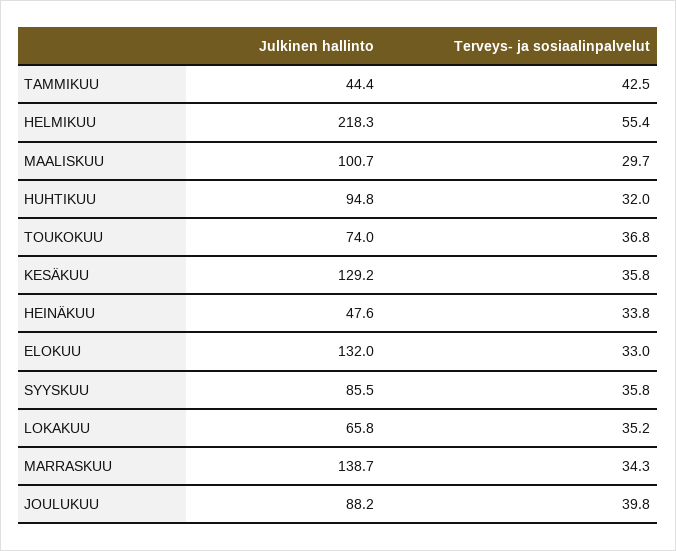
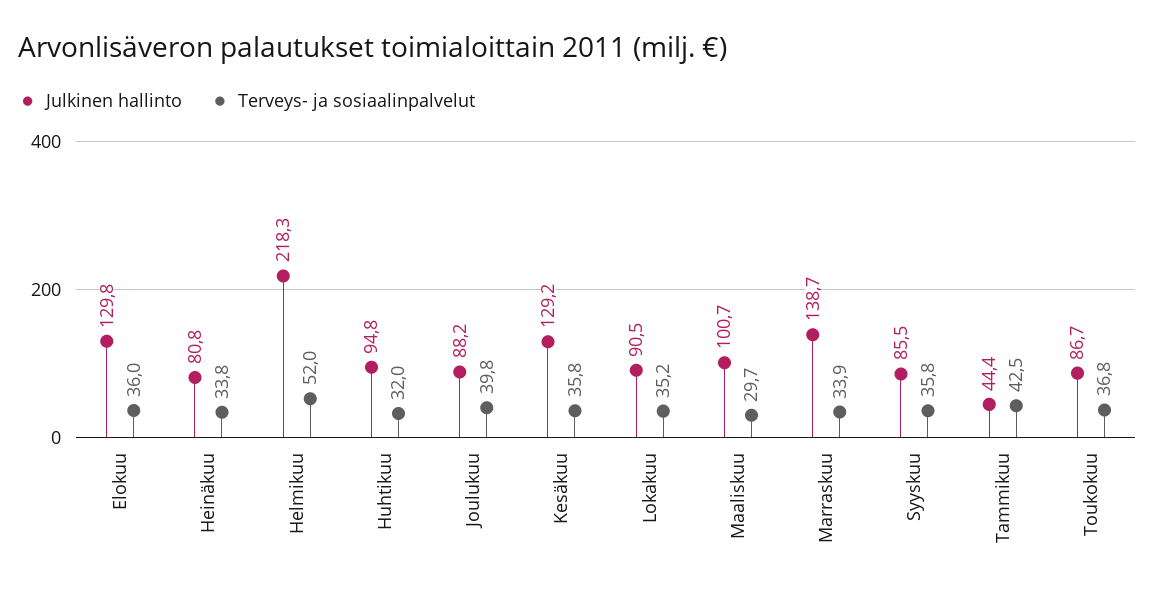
  {
    "Julkinen hallinto": {
      "TAMMIKUU": 44.4,
      "HELMIKUU": 218.3,
      "MAALISKUU": 100.7,
      "HUHTIKUU": 94.8,
-     "TOUKOKUU": 74,
+     "TOUKOKUU": 86.7,
      "KESÄKUU": 129.2,
-     "HEINÄKUU": 47.6,
+     "HEINÄKUU": 80.8,
-     "ELOKUU": 132,
+     "ELOKUU": 129.8,
      "SYYSKUU": 85.5,
-     "LOKAKUU": 65.8,
+     "LOKAKUU": 90.5,
      "MARRASKUU": 138.7,
      "JOULUKUU": 88.2
    },
    "Terveys- ja sosiaalinpalvelut": {
      "TAMMIKUU": 42.5,
-     "HELMIKUU": 55.4,
+     "HELMIKUU": 52,
      "MAALISKUU": 29.7,
      "HUHTIKUU": 32,
      "TOUKOKUU": 36.8,
      "KESÄKUU": 35.8,
      "HEINÄKUU": 33.8,
-     "ELOKUU": 33,
+     "ELOKUU": 36,
      "SYYSKUU": 35.8,
      "LOKAKUU": 35.2,
-     "MARRASKUU": 34.3,
+     "MARRASKUU": 33.9,
      "JOULUKUU": 39.8
    }
  }

